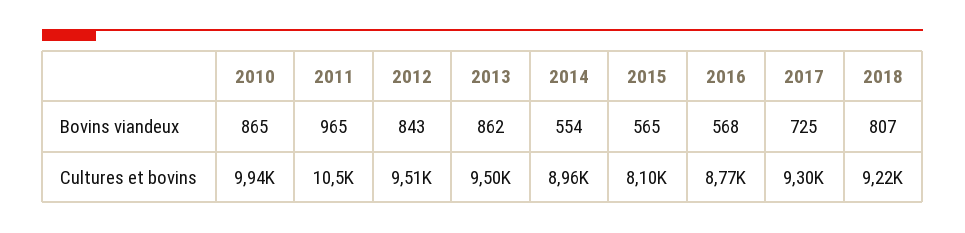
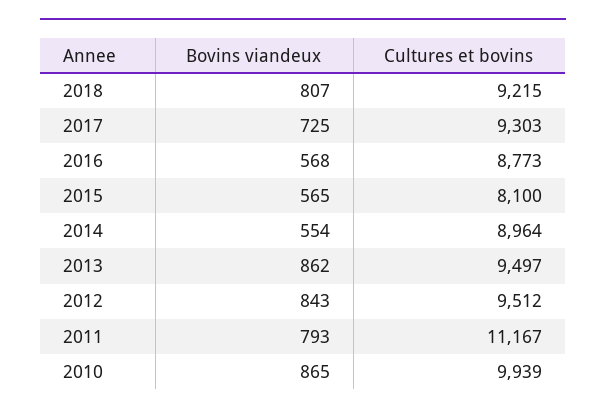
  {
    "2010": {
      "Bovins viandeux": 865,
      "Cultures et bovins": 9939
    },
    "2011": {
-     "Bovins viandeux": 965,
+     "Bovins viandeux": 793,
-     "Cultures et bovins": 10500
+     "Cultures et bovins": 11167
    },
    "2012": {
      "Bovins viandeux": 843,
      "Cultures et bovins": 9512
    },
    "2013": {
      "Bovins viandeux": 862,
      "Cultures et bovins": 9497
    },
    "2014": {
      "Bovins viandeux": 554,
      "Cultures et bovins": 8964
    },
    "2015": {
      "Bovins viandeux": 565,
      "Cultures et bovins": 8100
    },
    "2016": {
      "Bovins viandeux": 568,
      "Cultures et bovins": 8773
    },
    "2017": {
      "Bovins viandeux": 725,
      "Cultures et bovins": 9303
    },
    "2018": {
      "Bovins viandeux": 807,
      "Cultures et bovins": 9215
    }
  }

